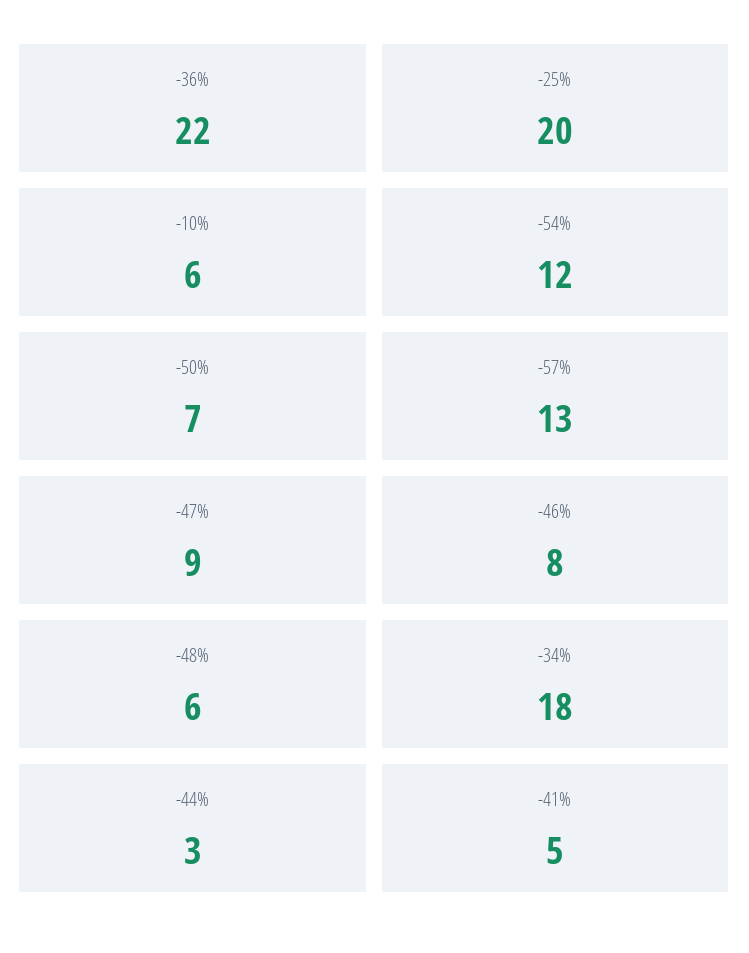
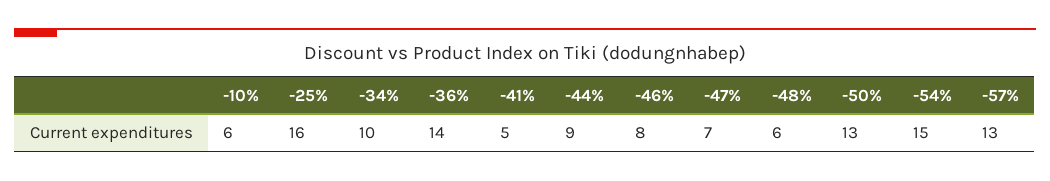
  {
-   "-36%": 22,
+   "-36%": 14,
-   "-25%": 20,
+   "-25%": 16,
    "-10%": 6,
-   "-54%": 12,
+   "-54%": 15,
-   "-50%": 7,
+   "-50%": 13,
    "-57%": 13,
-   "-47%": 9,
+   "-47%": 7,
    "-46%": 8,
    "-48%": 6,
-   "-34%": 18,
+   "-34%": 10,
-   "-44%": 3,
+   "-44%": 9,
    "-41%": 5
  }

